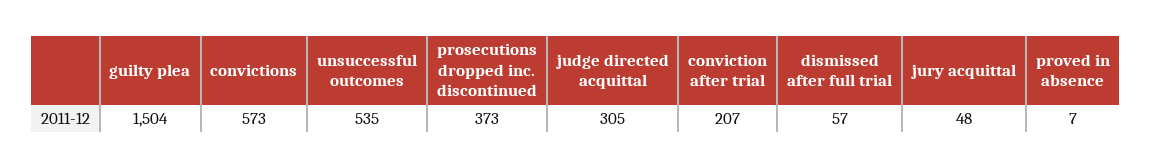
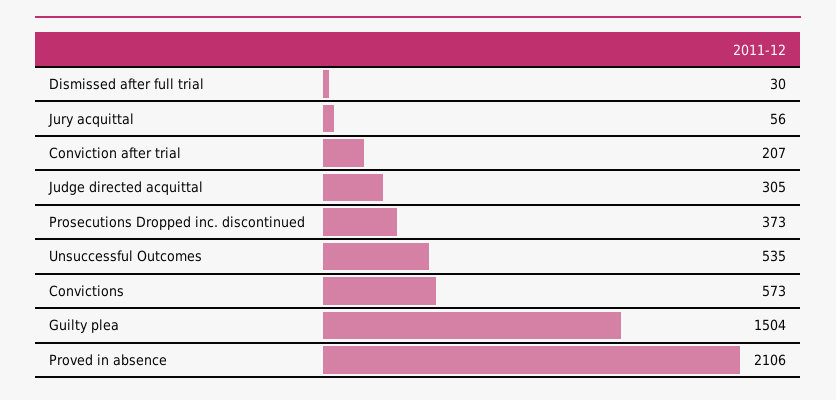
  {
    "guilty plea": 1504,
    "convictions": 573,
    "unsuccessful outcomes": 535,
    "prosecutions dropped inc. discontinued": 373,
    "judge directed acquittal": 305,
    "conviction after trial": 207,
-   "dismissed after full trial": 57,
+   "dismissed after full trial": 30,
-   "jury acquittal": 48,
+   "jury acquittal": 56,
-   "proved in absence": 7
+   "proved in absence": 2106
  }

